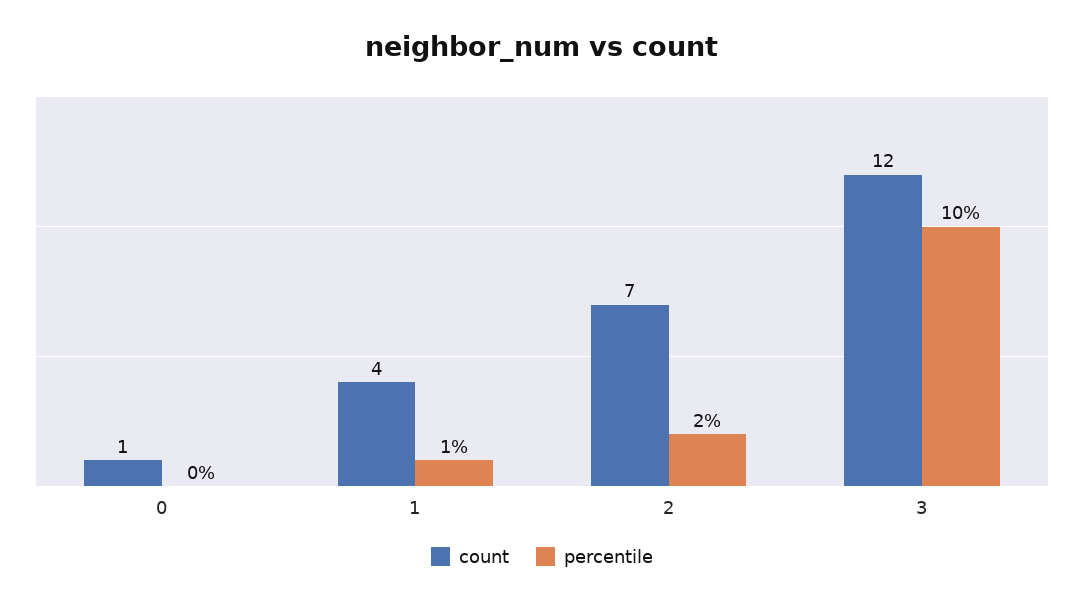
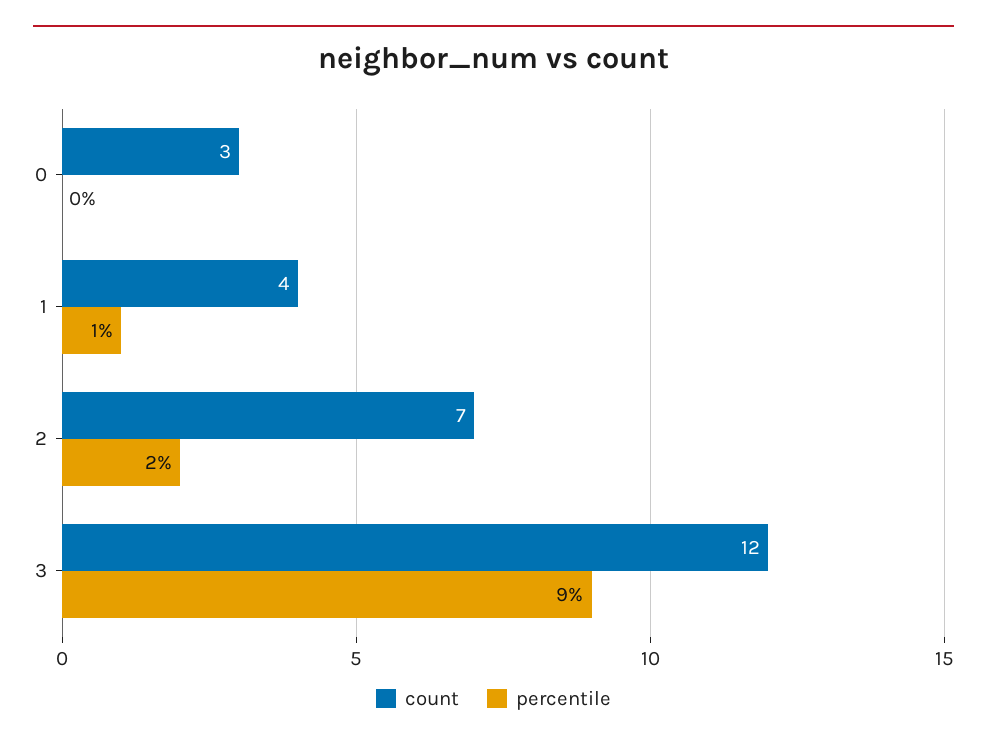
  {
    "count": {
-     "0": 1,
+     "0": 3,
      "1": 4,
      "2": 7,
      "3": 12
    },
    "percentile": {
      "0": 0,
      "1": 1,
      "2": 2,
-     "3": 10
+     "3": 9
    }
  }

